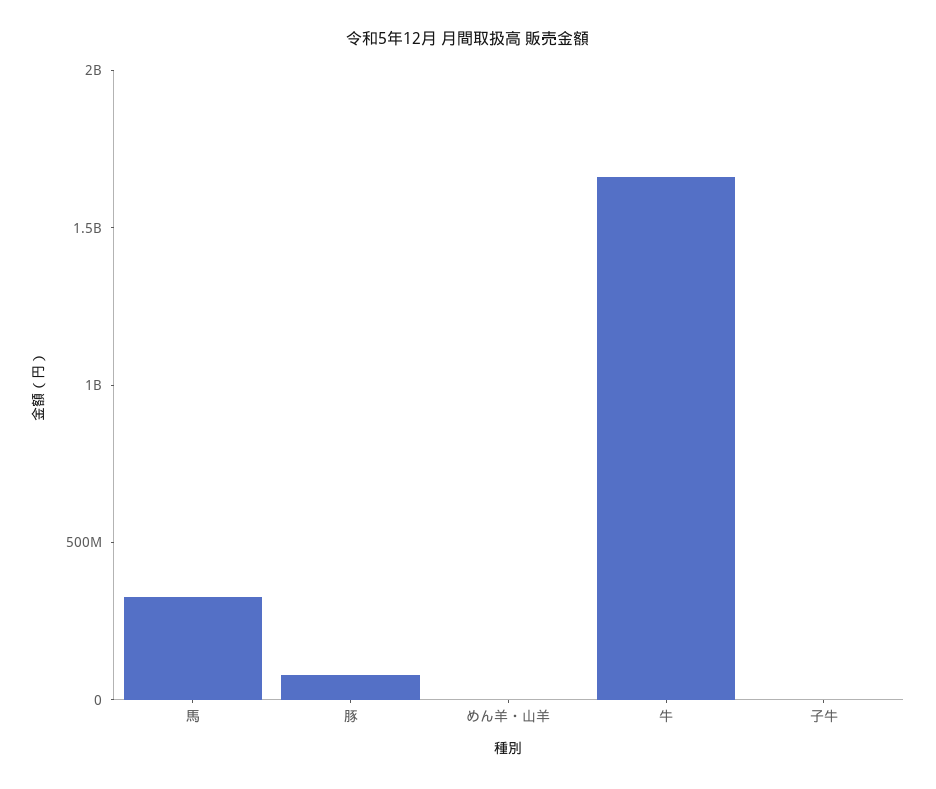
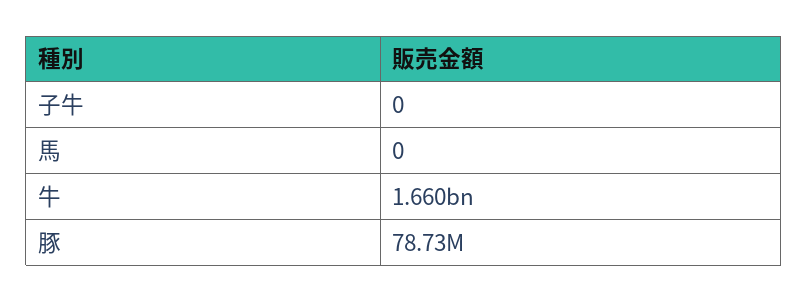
  {
-   "馬": 300000000,
+   "馬": 0,
    "豚": 78730000,
-   "めん羊・山羊": 0,
    "牛": 1660000000,
    "子牛": 0
  }

